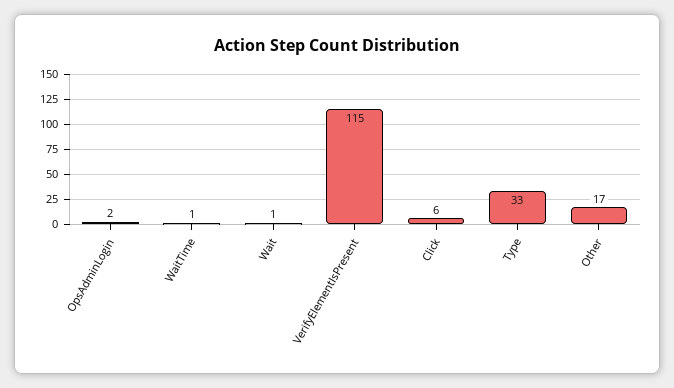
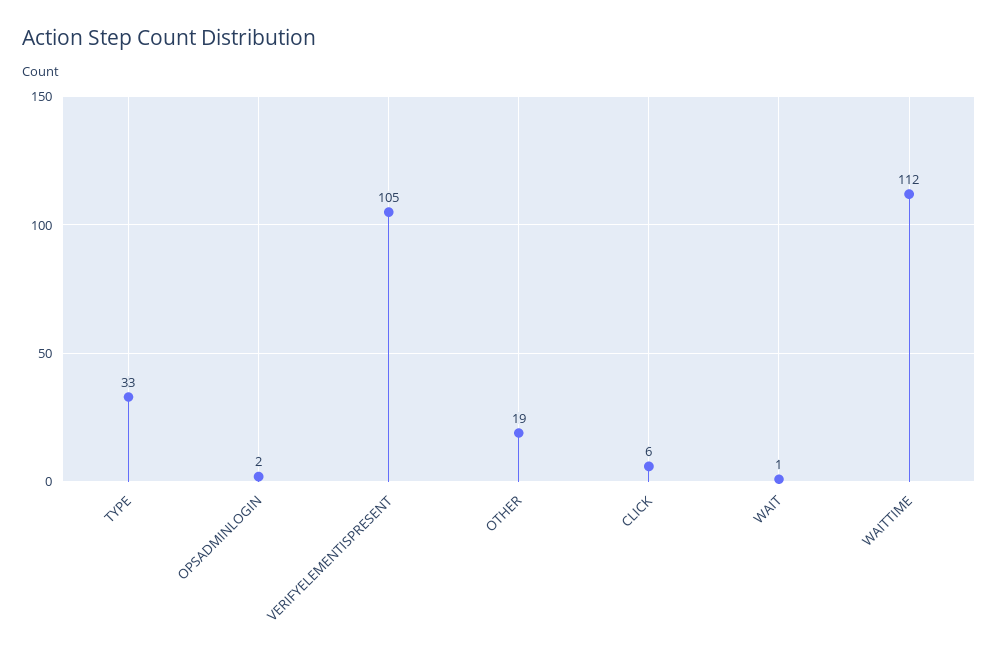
  {
    "OpsAdminLogin": 2,
-   "WaitTime": 1,
+   "WaitTime": 112,
    "Wait": 1,
-   "VerifyElementIsPresent": 115,
+   "VerifyElementIsPresent": 105,
    "Click": 6,
    "Type": 33,
-   "Other": 17
+   "Other": 19
  }

